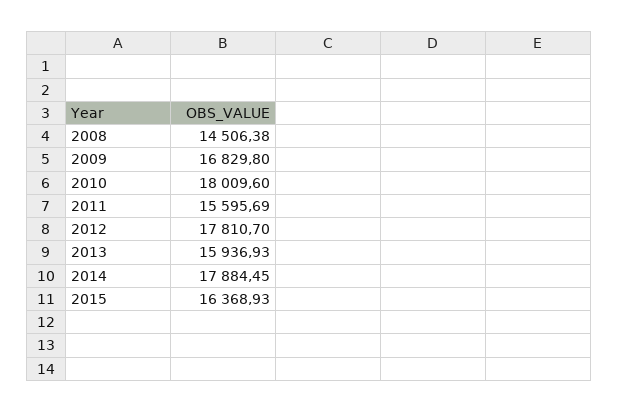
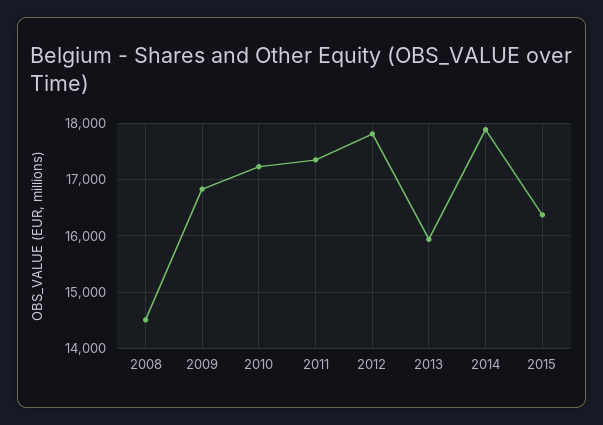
  {
    "2008": 14506.38,
    "2009": 16829.8,
-   "2010": 18009.6,
+   "2010": 17200,
-   "2011": 15595.69,
+   "2011": 17400,
    "2012": 17810.7,
    "2013": 15936.93,
    "2014": 17884.45,
    "2015": 16368.93
  }

